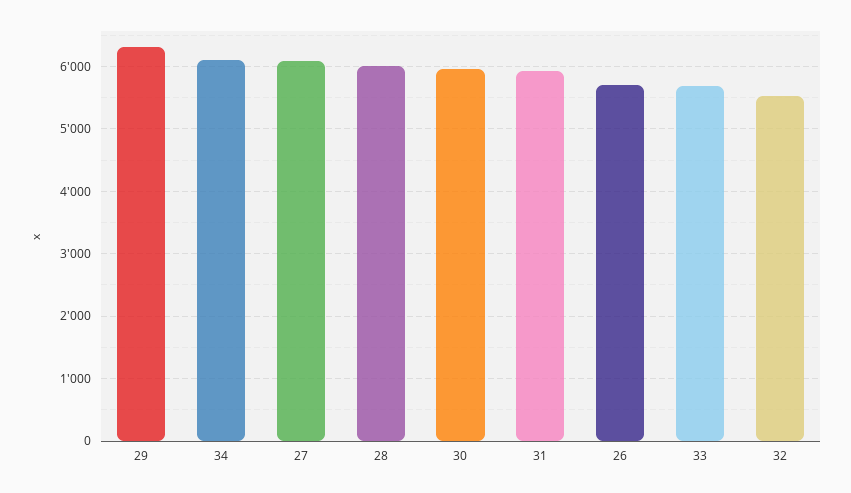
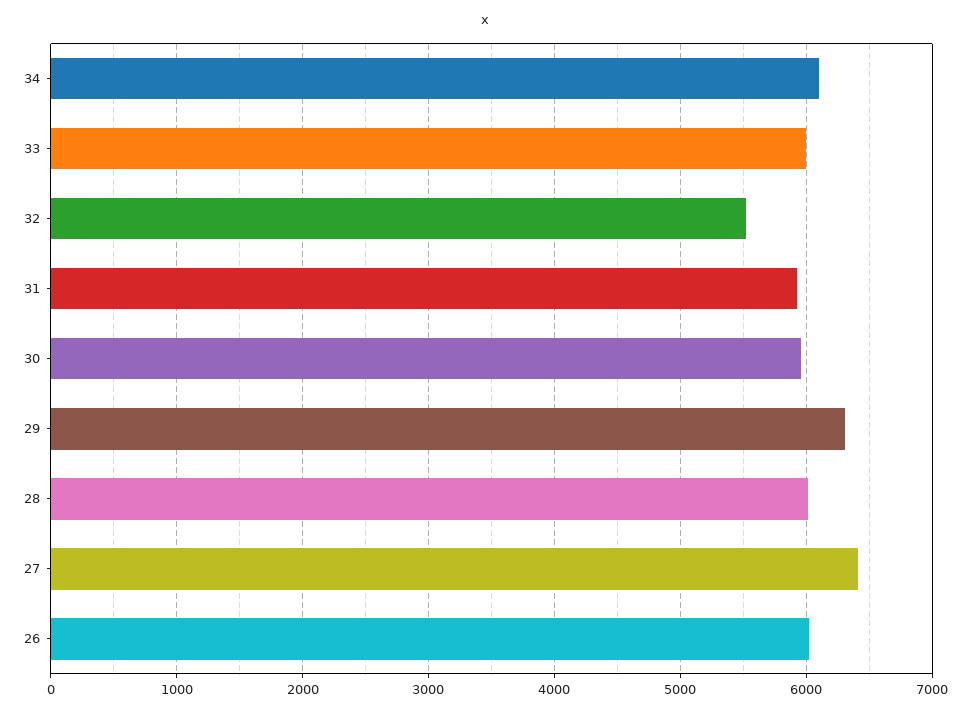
  {
    "29": 6300,
    "34": 6100,
-   "27": 6100,
+   "27": 6400,
    "28": 6000,
    "30": 6000,
    "31": 5900,
-   "26": 5700,
+   "26": 6000,
-   "33": 5700,
+   "33": 6000,
    "32": 5500
  }

